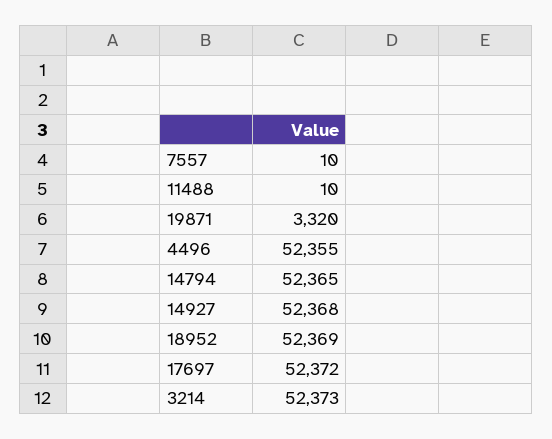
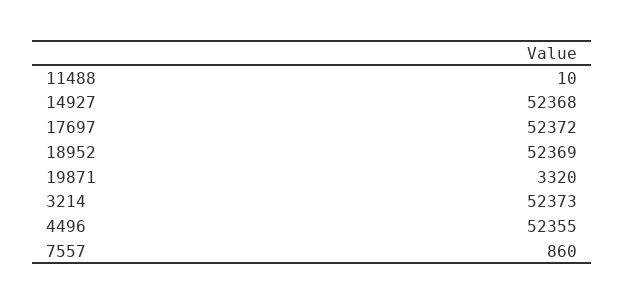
  {
-   "7557": 10,
+   "7557": 860,
    "11488": 10,
    "19871": 3320,
    "4496": 52355,
-   "14794": 52365,
    "14927": 52368,
    "18952": 52369,
    "17697": 52372,
    "3214": 52373
  }

